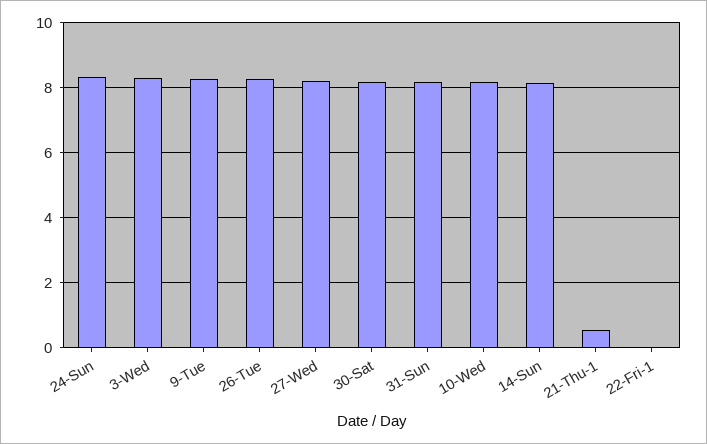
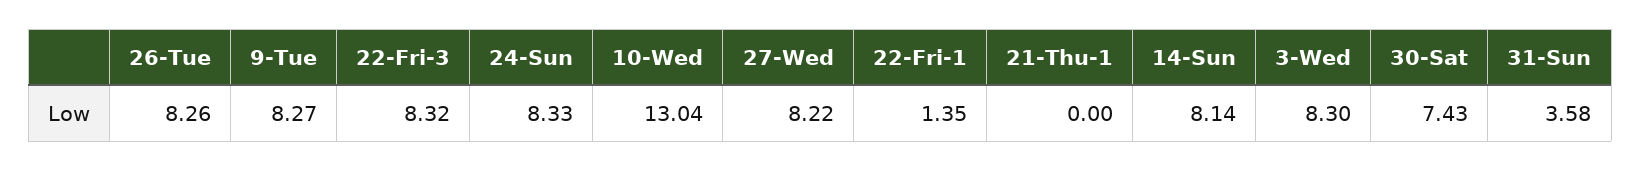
  {
    "24-Sun": 8.33,
    "3-Wed": 8.3,
    "9-Tue": 8.27,
    "26-Tue": 8.26,
    "27-Wed": 8.22,
-   "30-Sat": 8.2,
+   "30-Sat": 7.43,
-   "31-Sun": 8.2,
+   "31-Sun": 3.58,
-   "10-Wed": 8.2,
+   "10-Wed": 13.04,
    "14-Sun": 8.14,
-   "21-Thu-1": 0.6,
+   "21-Thu-1": 0,
-   "22-Fri-1": 0
+   "22-Fri-1": 1.35,
+   "22-Fri-3": 8.32
  }

